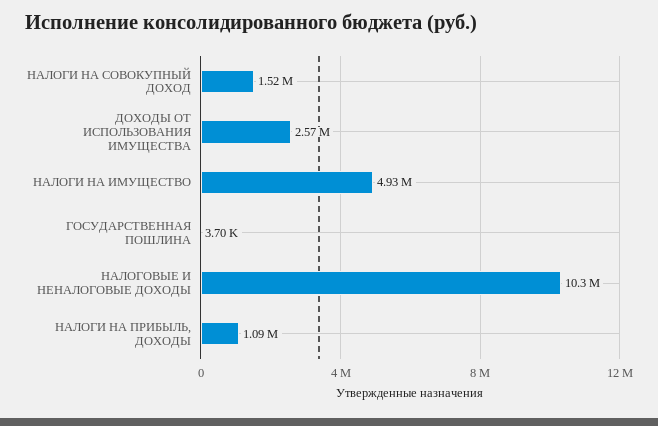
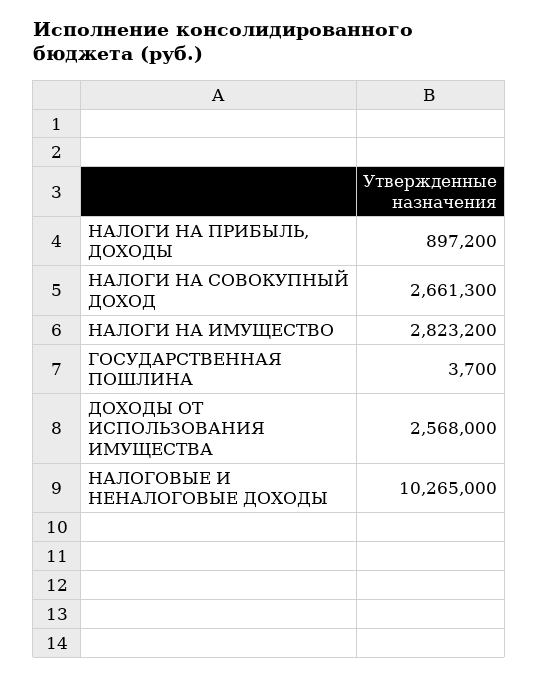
  {
-   "НАЛОГИ НА СОВОКУПНЫЙ ДОХОД": 1520000,
+   "НАЛОГИ НА СОВОКУПНЫЙ ДОХОД": 2661300,
    "ДОХОДЫ ОТ ИСПОЛЬЗОВАНИЯ ИМУЩЕСТВА": 2568000,
-   "НАЛОГИ НА ИМУЩЕСТВО": 4930000,
+   "НАЛОГИ НА ИМУЩЕСТВО": 2823200,
    "ГОСУДАРСТВЕННАЯ ПОШЛИНА": 3700,
    "НАЛОГОВЫЕ И НЕНАЛОГОВЫЕ ДОХОДЫ": 10265000,
-   "НАЛОГИ НА ПРИБЫЛЬ, ДОХОДЫ": 1090000
+   "НАЛОГИ НА ПРИБЫЛЬ, ДОХОДЫ": 897200
  }

